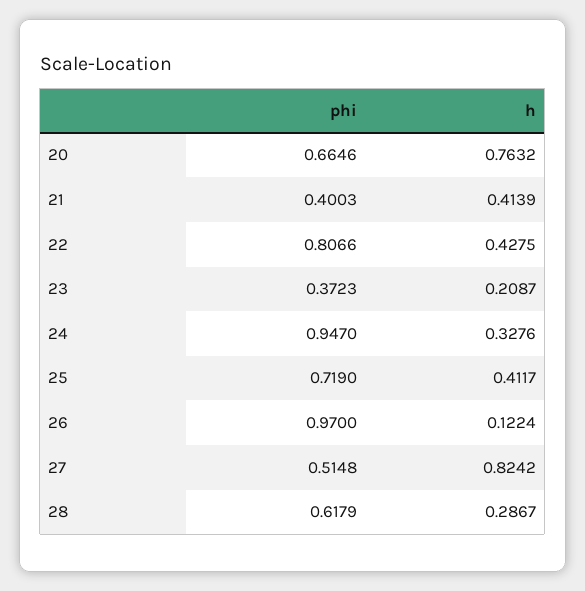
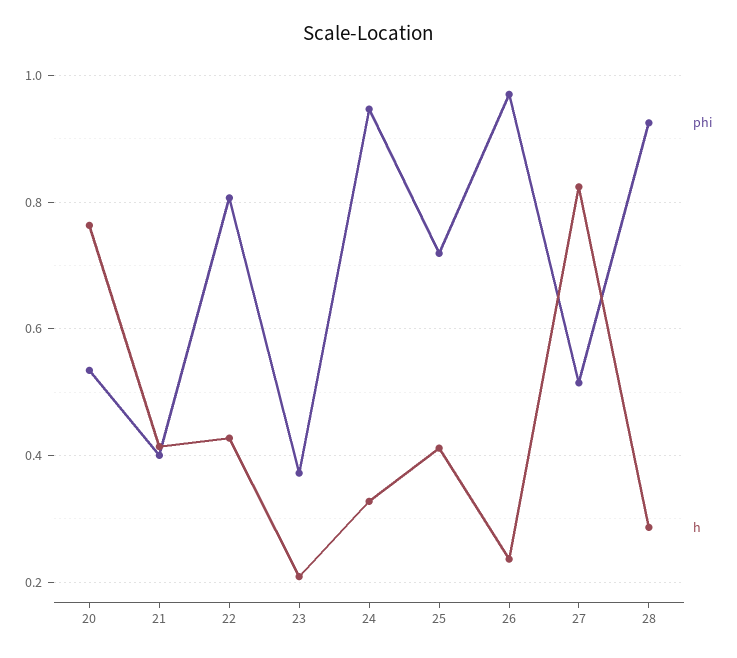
  {
    "phi": {
-     "20": 0.6646,
+     "20": 0.54,
      "21": 0.4003,
      "22": 0.8066,
      "23": 0.3723,
      "24": 0.947,
      "25": 0.719,
      "26": 0.97,
      "27": 0.5148,
-     "28": 0.6179
+     "28": 0.92
    },
    "h": {
      "20": 0.7632,
      "21": 0.4139,
      "22": 0.4275,
      "23": 0.2087,
      "24": 0.3276,
      "25": 0.4117,
-     "26": 0.1224,
+     "26": 0.24,
      "27": 0.8242,
      "28": 0.2867
    }
  }

